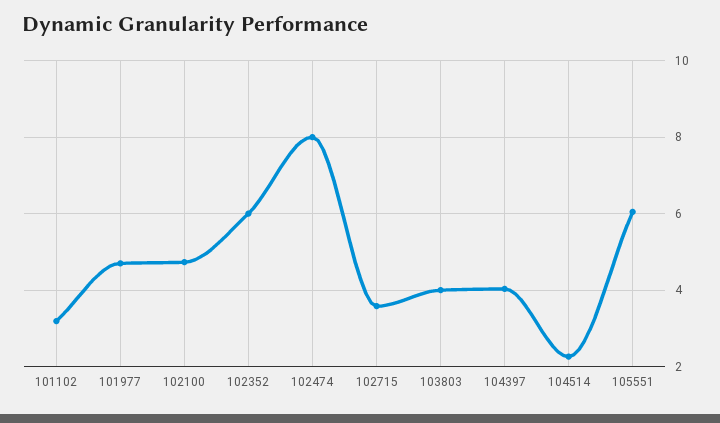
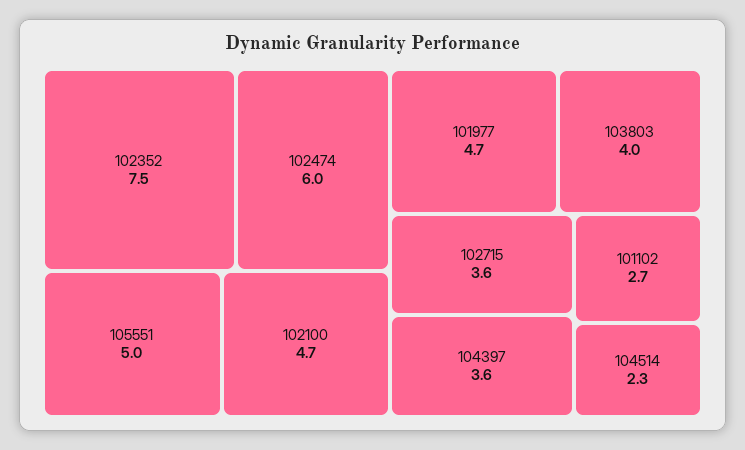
  {
-   "101102": 3.2,
+   "101102": 2.7,
    "101977": 4.7,
    "102100": 4.7,
-   "102352": 6,
+   "102352": 7.5,
-   "102474": 8,
+   "102474": 6,
    "102715": 3.6,
    "103803": 4,
-   "104397": 4,
+   "104397": 3.6,
    "104514": 2.3,
-   "105551": 6
+   "105551": 5
  }

